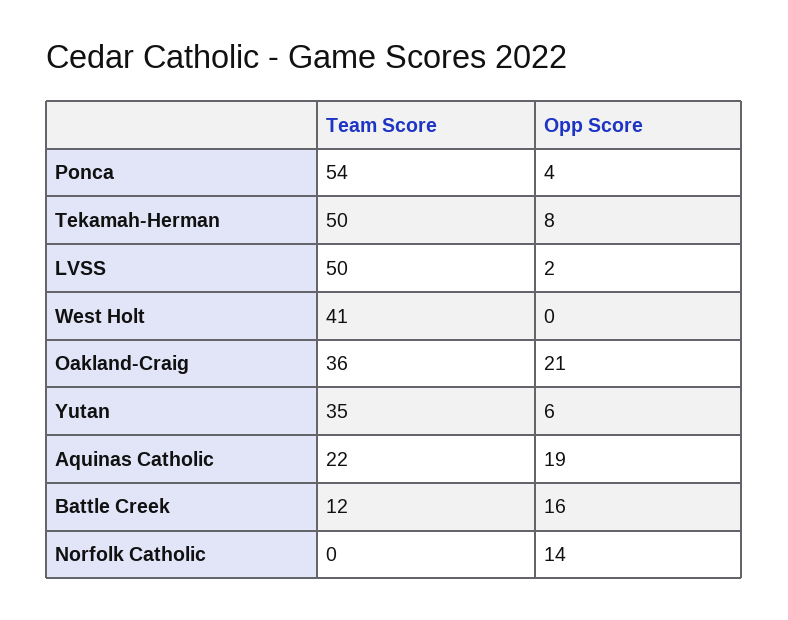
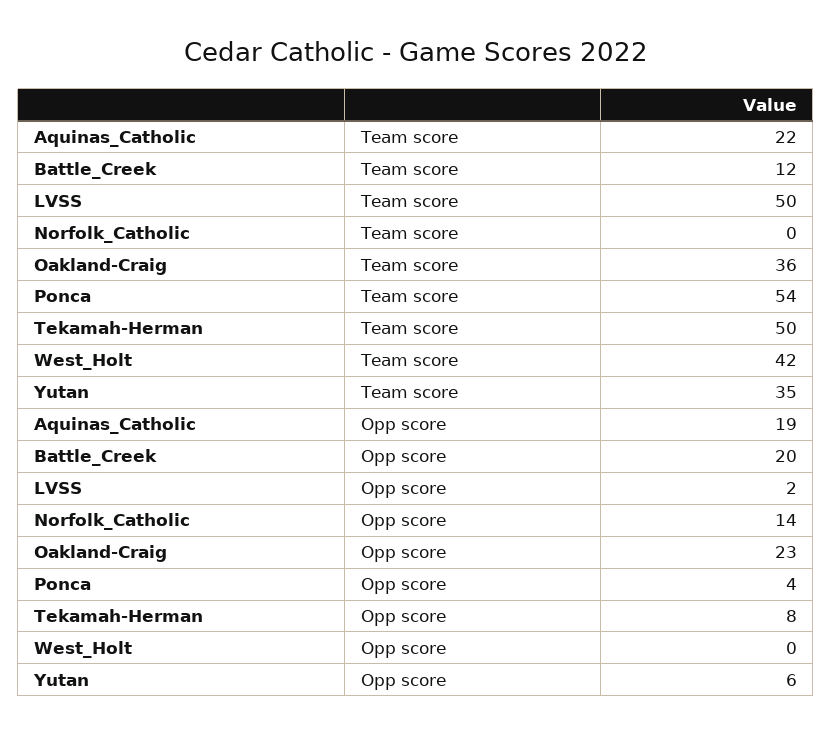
  {
    "Team Score": {
      "Ponca": 54,
      "Tekamah-Herman": 50,
      "LVSS": 50,
-     "West Holt": 41,
+     "West Holt": 42,
      "Oakland-Craig": 36,
      "Yutan": 35,
      "Aquinas Catholic": 22,
      "Battle Creek": 12,
      "Norfolk Catholic": 0
    },
    "Opp Score": {
      "Ponca": 4,
      "Tekamah-Herman": 8,
      "LVSS": 2,
      "West Holt": 0,
-     "Oakland-Craig": 21,
+     "Oakland-Craig": 23,
      "Yutan": 6,
      "Aquinas Catholic": 19,
-     "Battle Creek": 16,
+     "Battle Creek": 20,
      "Norfolk Catholic": 14
    }
  }

